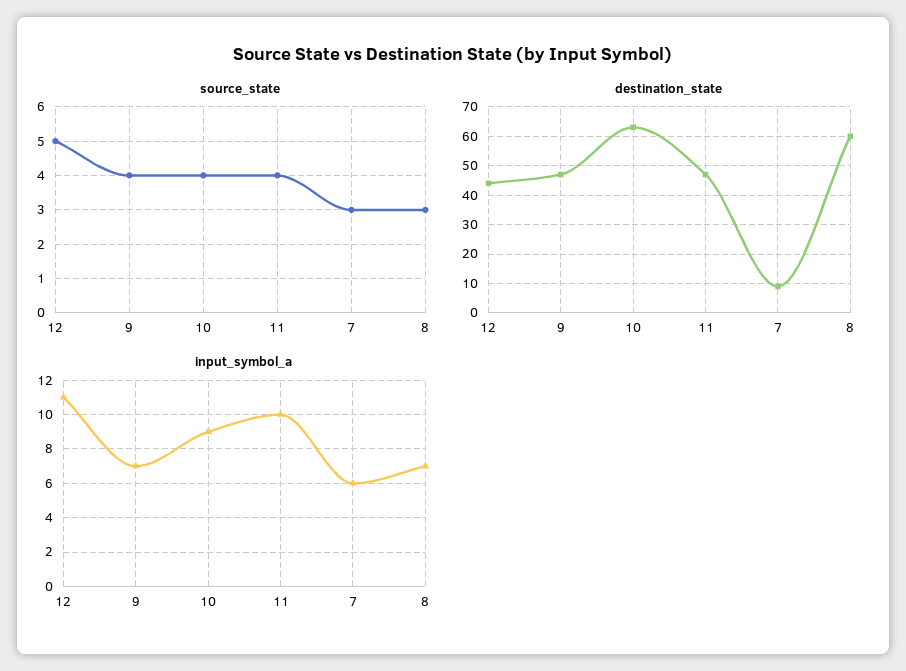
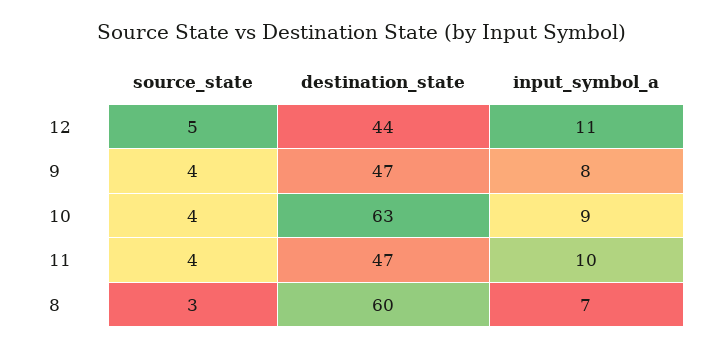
  {
    "source_state": {
      "12": 5,
      "9": 4,
      "10": 4,
      "11": 4,
-     "7": 3,
      "8": 3
    },
    "destination_state": {
      "12": 44,
      "9": 47,
      "10": 63,
      "11": 47,
-     "7": 10,
      "8": 60
    },
    "input_symbol_a": {
      "12": 11,
-     "9": 7,
+     "9": 8,
      "10": 9,
      "11": 10,
-     "7": 6,
      "8": 7
    }
  }

